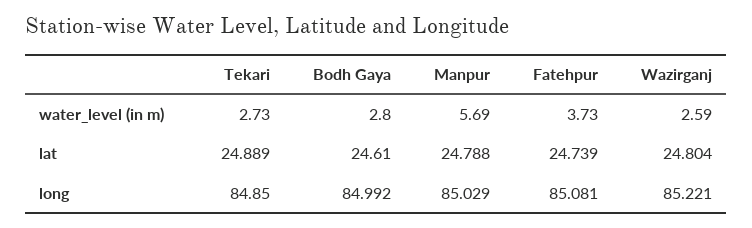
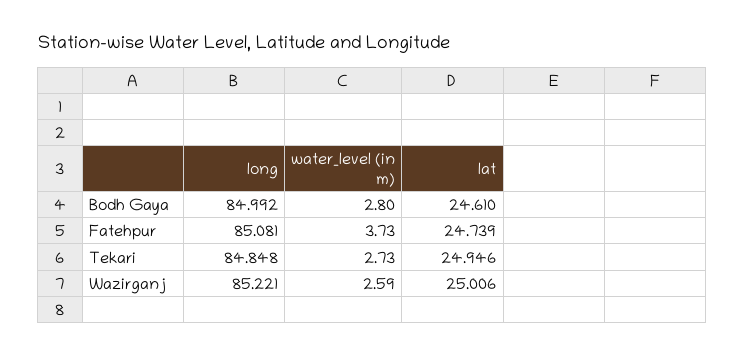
  {
    "Tekari": {
      "water_level (in m)": 2.73,
-     "lat": 24.889,
+     "lat": 24.946,
-     "long": 84.85
+     "long": 84.848
    },
    "Bodh Gaya": {
      "water_level (in m)": 2.8,
      "lat": 24.61,
      "long": 84.992
    },
-   "Manpur": {
-     "water_level (in m)": 5.69,
-     "lat": 24.788,
-     "long": 85.029
-   },
    "Fatehpur": {
      "water_level (in m)": 3.73,
      "lat": 24.739,
      "long": 85.081
    },
    "Wazirganj": {
      "water_level (in m)": 2.59,
-     "lat": 24.804,
+     "lat": 25.006,
      "long": 85.221
    }
  }

